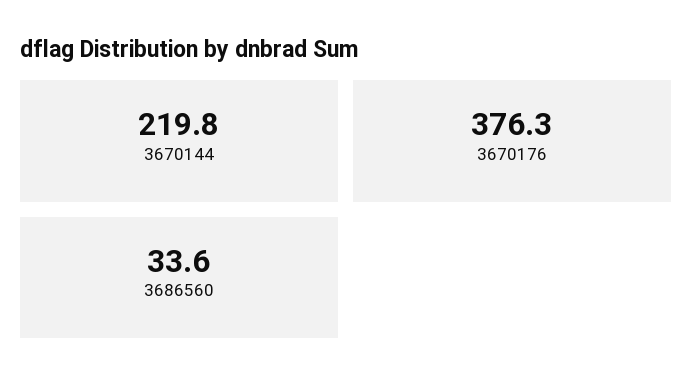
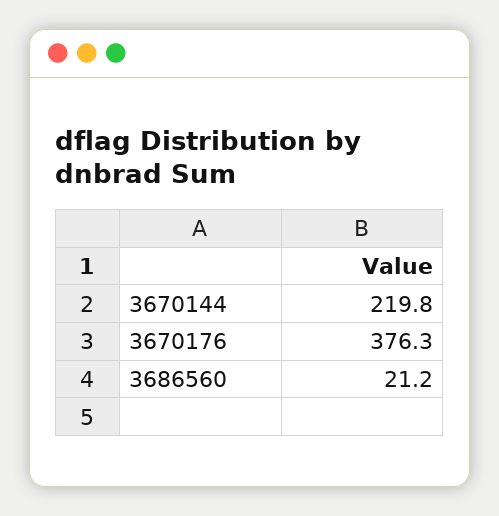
  {
    "3670144": 219.8,
    "3670176": 376.3,
-   "3686560": 33.6
+   "3686560": 21.2
  }

